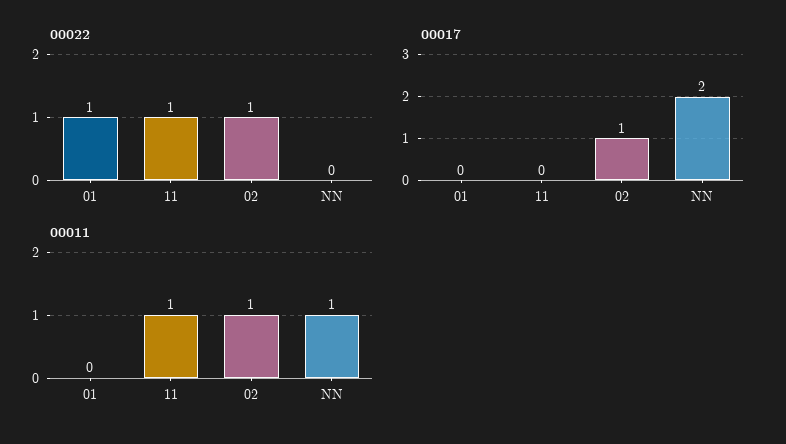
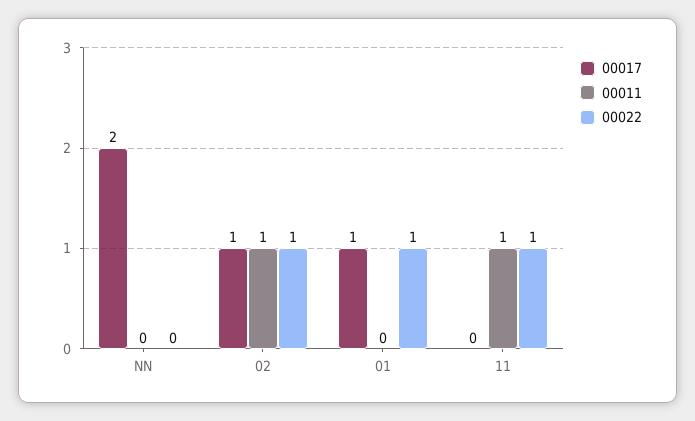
  {
    "00022": {
      "01": 1,
      "11": 1,
      "02": 1,
      "NN": 0
    },
    "00017": {
-     "01": 0,
+     "01": 1,
      "11": 0,
      "02": 1,
      "NN": 2
    },
    "00011": {
      "01": 0,
      "11": 1,
      "02": 1,
-     "NN": 1
+     "NN": 0
    }
  }

